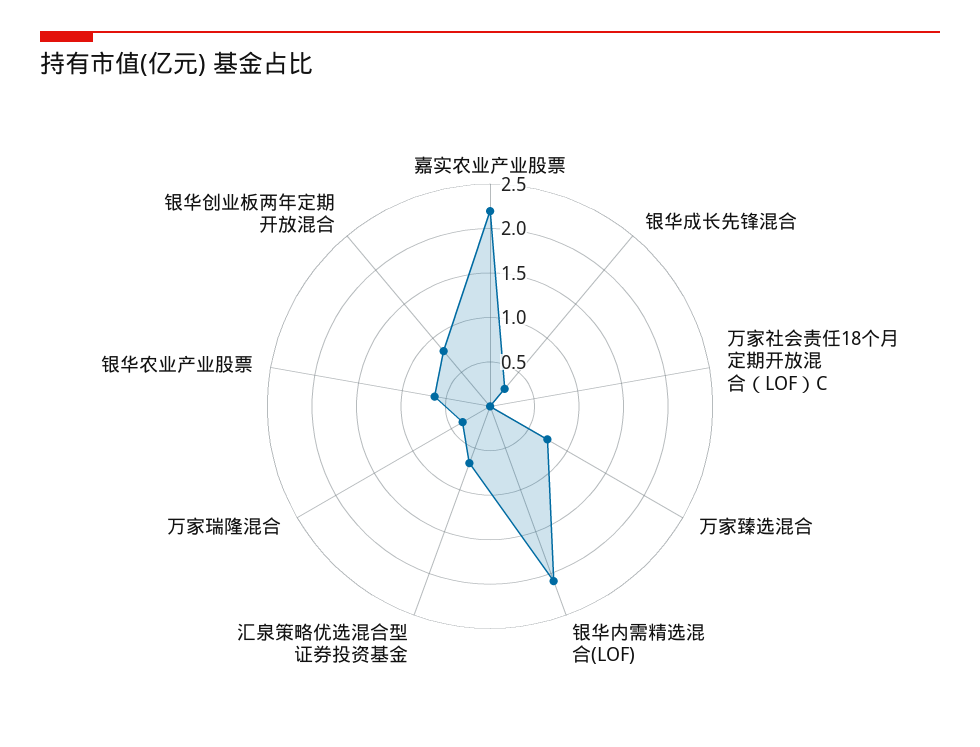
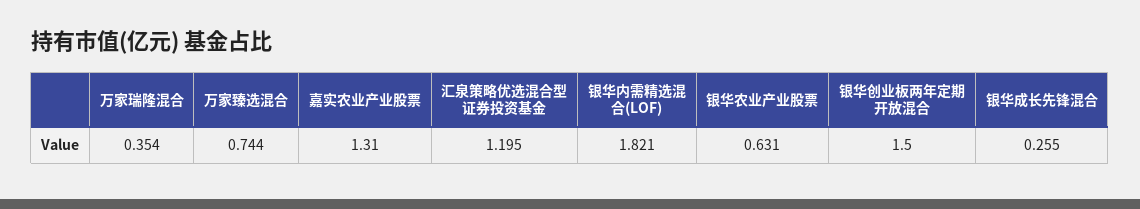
  {
-   "嘉实农业产业股票": 2.2,
+   "嘉实农业产业股票": 1.31,
    "银华成长先锋混合": 0.255,
-   "万家社会责任18个月定期开放混合（LOF）C": 0,
    "万家臻选混合": 0.744,
-   "银华内需精选混合(LOF)": 2.1,
+   "银华内需精选混合(LOF)": 1.821,
-   "汇泉策略优选混合型证券投资基金": 0.7,
+   "汇泉策略优选混合型证券投资基金": 1.195,
    "万家瑞隆混合": 0.354,
    "银华农业产业股票": 0.631,
-   "银华创业板两年定期开放混合": 0.8
+   "银华创业板两年定期开放混合": 1.5
  }

